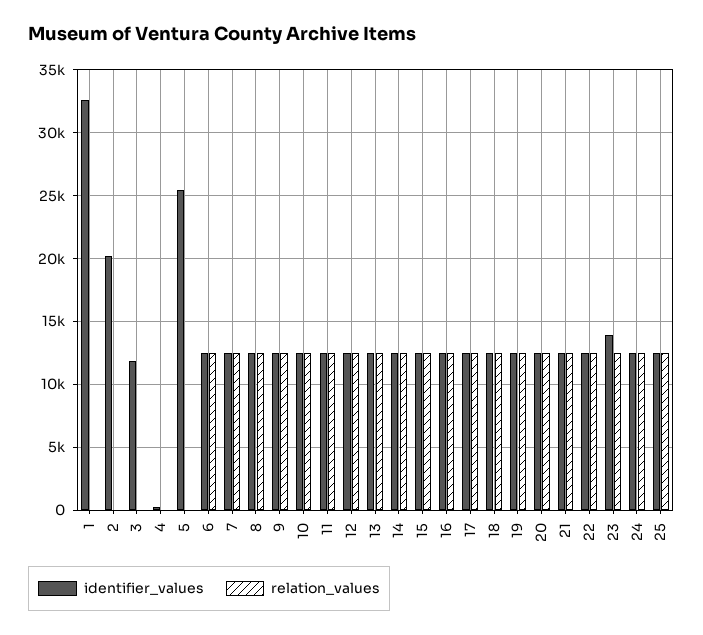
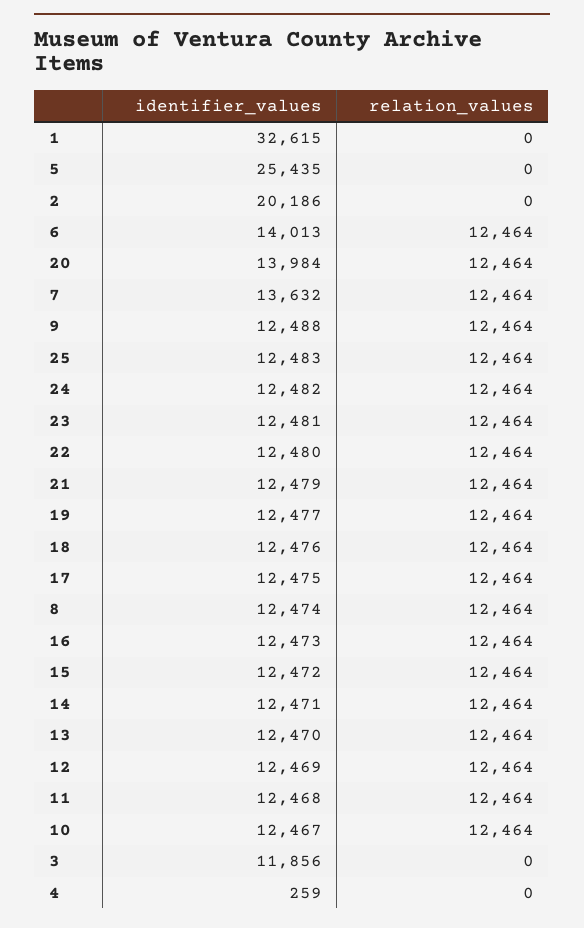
  {
    "identifier_values": {
      "1": 32615,
      "2": 20186,
      "3": 11856,
      "4": 259,
      "5": 25435,
-     "6": 12500,
+     "6": 14013,
-     "7": 12500,
+     "7": 13632,
      "8": 12474,
      "9": 12488,
      "10": 12467,
      "11": 12468,
      "12": 12469,
      "13": 12470,
      "14": 12471,
      "15": 12472,
      "16": 12473,
      "17": 12475,
      "18": 12476,
      "19": 12477,
-     "20": 12500,
+     "20": 13984,
      "21": 12479,
      "22": 12480,
-     "23": 14000,
+     "23": 12481,
      "24": 12482,
      "25": 12483
    },
    "relation_values": {
      "1": 0,
      "2": 0,
      "3": 0,
      "4": 0,
      "5": 0,
      "6": 12464,
      "7": 12464,
      "8": 12464,
      "9": 12464,
      "10": 12464,
      "11": 12464,
      "12": 12464,
      "13": 12464,
      "14": 12464,
      "15": 12464,
      "16": 12464,
      "17": 12464,
      "18": 12464,
      "19": 12464,
      "20": 12464,
      "21": 12464,
      "22": 12464,
      "23": 12464,
      "24": 12464,
      "25": 12464
    }
  }

